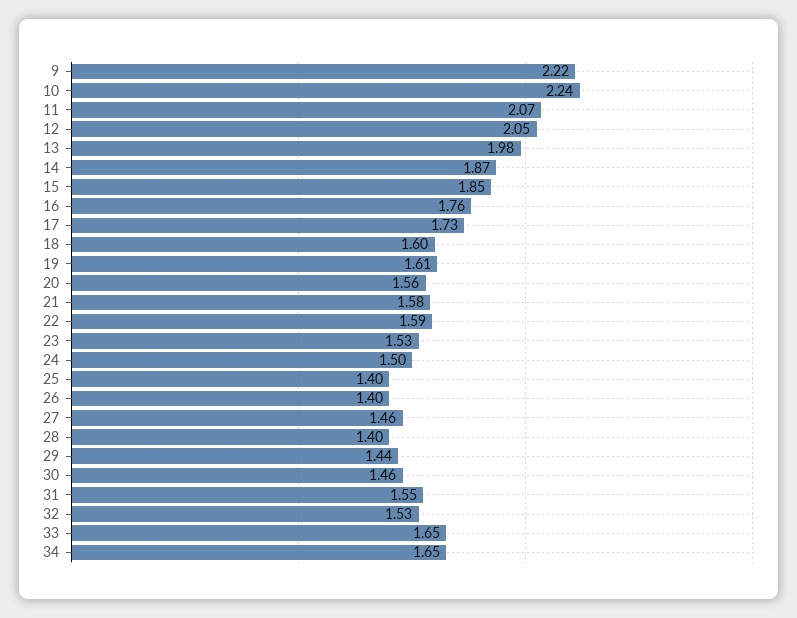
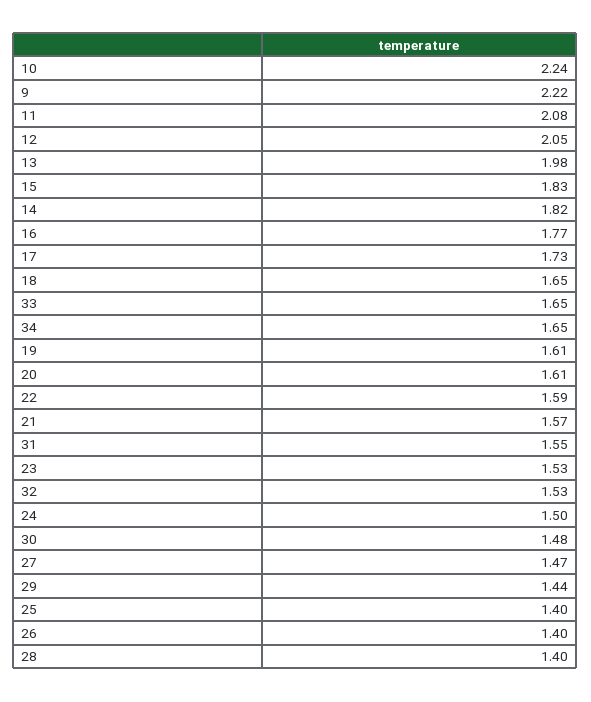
  {
    "9": 2.22,
    "10": 2.24,
-   "11": 2.07,
+   "11": 2.08,
    "12": 2.05,
    "13": 1.98,
-   "14": 1.87,
+   "14": 1.82,
-   "15": 1.85,
+   "15": 1.83,
-   "16": 1.76,
+   "16": 1.77,
    "17": 1.73,
-   "18": 1.6,
+   "18": 1.65,
    "19": 1.61,
-   "20": 1.56,
+   "20": 1.61,
-   "21": 1.58,
+   "21": 1.57,
    "22": 1.59,
    "23": 1.53,
    "24": 1.5,
    "25": 1.4,
    "26": 1.4,
-   "27": 1.46,
+   "27": 1.47,
    "28": 1.4,
    "29": 1.44,
-   "30": 1.46,
+   "30": 1.48,
    "31": 1.55,
    "32": 1.53,
    "33": 1.65,
    "34": 1.65
  }

